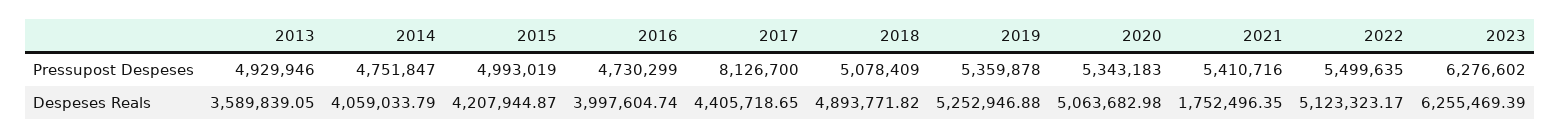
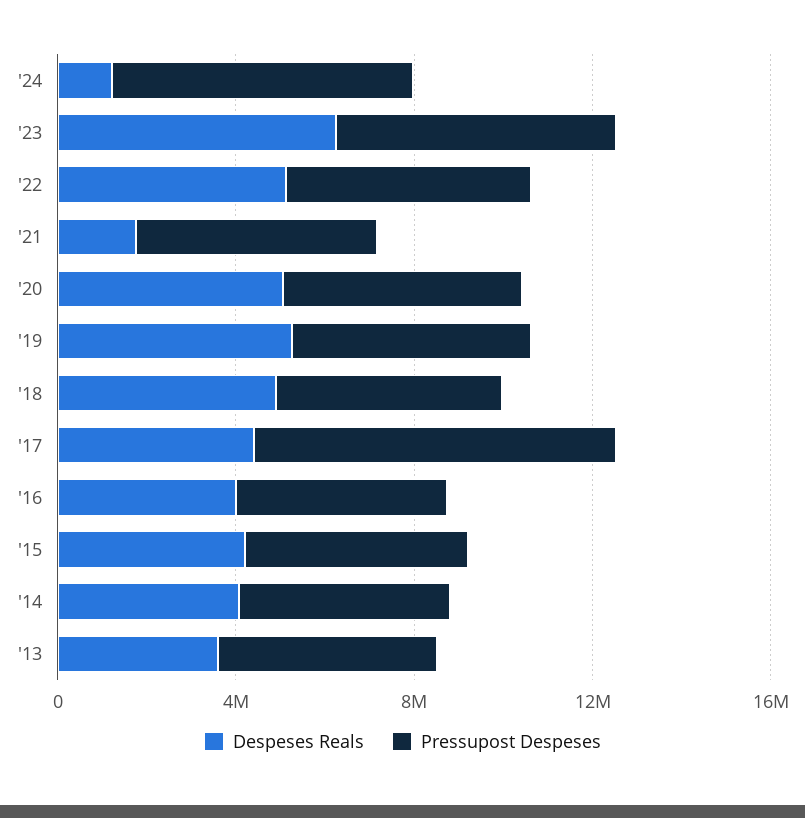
  {
    "Pressupost Despeses": {
      "2013": 4929946,
      "2014": 4751847,
      "2015": 4993019,
      "2016": 4730299,
      "2017": 8126700,
      "2018": 5078409,
      "2019": 5359878,
      "2020": 5343183,
      "2021": 5410716,
      "2022": 5499635,
-     "2023": 6276602
+     "2023": 6276602,
+     "'24": 7000000
    },
    "Despeses Reals": {
      "2013": 3589839.05,
      "2014": 4059033.79,
      "2015": 4207944.87,
      "2016": 3997604.74,
      "2017": 4405718.65,
      "2018": 4893771.82,
      "2019": 5252946.88,
      "2020": 5063682.98,
      "2021": 1752496.35,
      "2022": 5123323.17,
-     "2023": 6255469.39
+     "2023": 6255469.39,
+     "'24": 1000000
    }
  }

